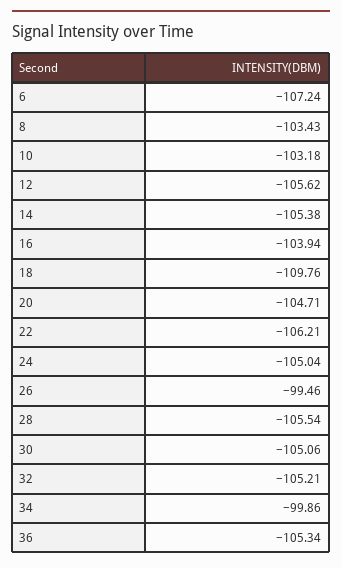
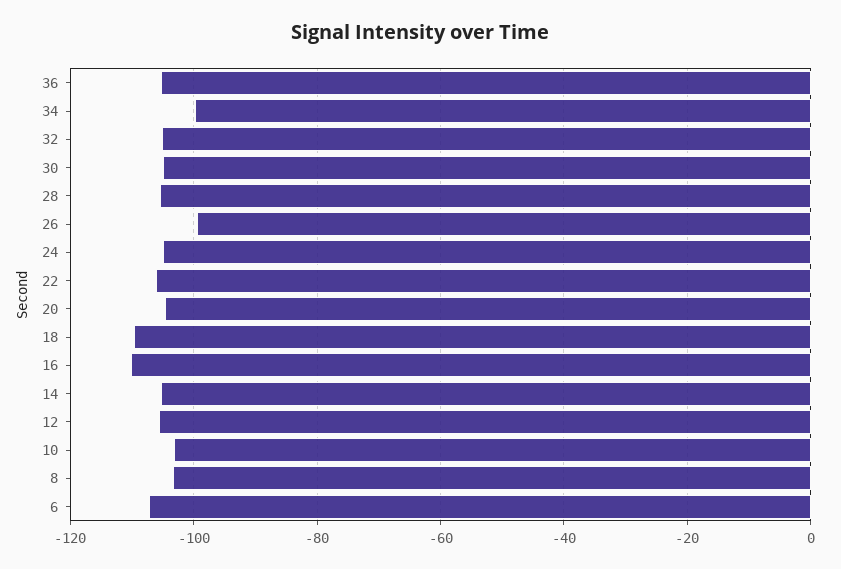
  {
    "6": -107.24,
    "8": -103.43,
    "10": -103.18,
    "12": -105.62,
    "14": -105.38,
-   "16": -103.94,
+   "16": -110,
    "18": -109.76,
    "20": -104.71,
    "22": -106.21,
    "24": -105.04,
    "26": -99.46,
    "28": -105.54,
    "30": -105.06,
    "32": -105.21,
    "34": -99.86,
    "36": -105.34
  }

